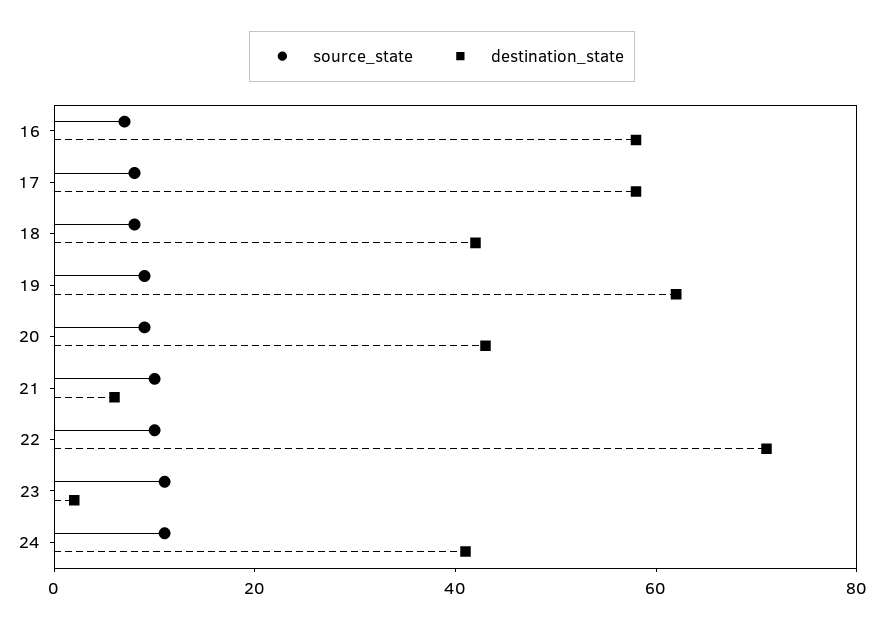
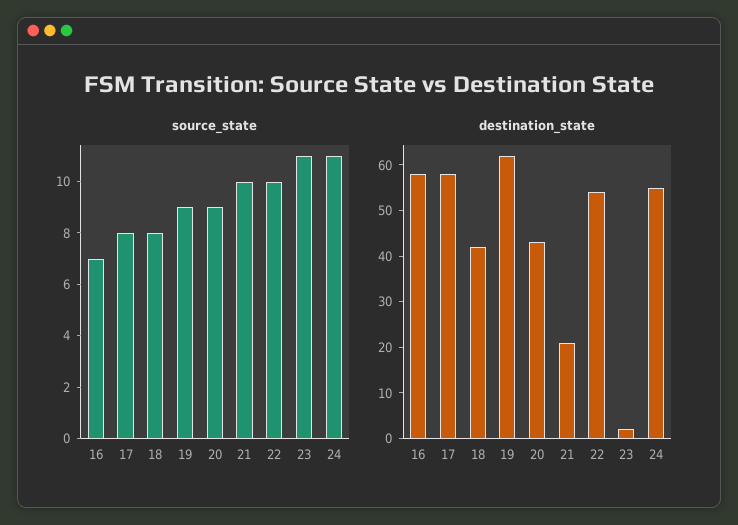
  {
    "source_state": {
      "16": 7,
      "17": 8,
      "18": 8,
      "19": 9,
      "20": 9,
      "21": 10,
      "22": 10,
      "23": 11,
      "24": 11
    },
    "destination_state": {
      "16": 60,
      "17": 60,
      "18": 40,
      "19": 60,
      "20": 45,
-     "21": 5,
+     "21": 20,
-     "22": 70,
+     "22": 55,
      "23": 0,
-     "24": 40
+     "24": 55
    }
  }

